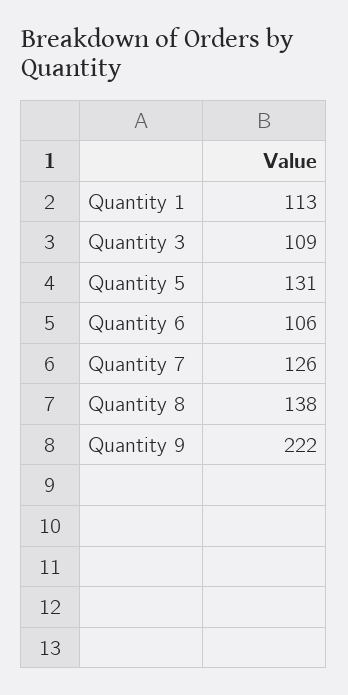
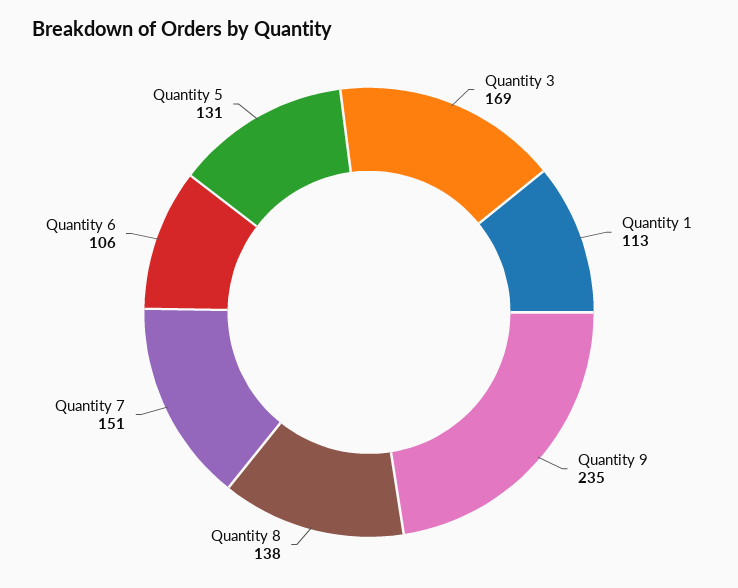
  {
    "Quantity 1": 113,
-   "Quantity 3": 109,
+   "Quantity 3": 169,
    "Quantity 5": 131,
    "Quantity 6": 106,
-   "Quantity 7": 126,
+   "Quantity 7": 151,
    "Quantity 8": 138,
-   "Quantity 9": 222
+   "Quantity 9": 235
  }

